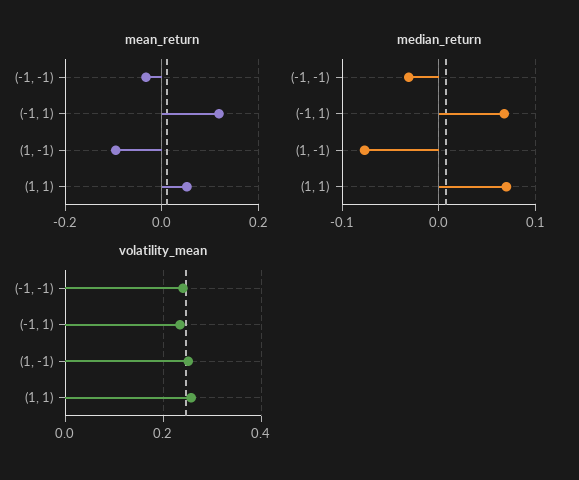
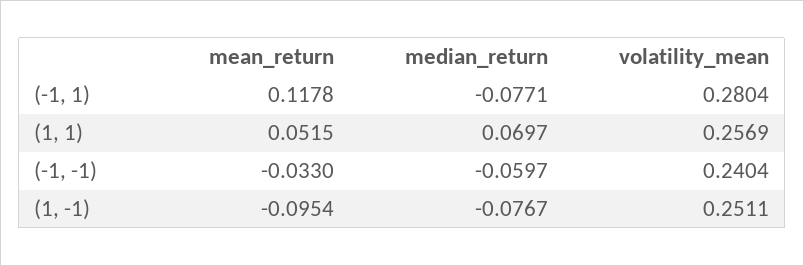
  {
    "mean_return": {
      "(-1, -1)": -0.033,
      "(-1, 1)": 0.1178,
      "(1, -1)": -0.0954,
      "(1, 1)": 0.0515
    },
    "median_return": {
-     "(-1, -1)": -0.03,
+     "(-1, -1)": -0.0597,
-     "(-1, 1)": 0.07,
+     "(-1, 1)": -0.0771,
      "(1, -1)": -0.0767,
      "(1, 1)": 0.0697
    },
    "volatility_mean": {
      "(-1, -1)": 0.2404,
-     "(-1, 1)": 0.24,
+     "(-1, 1)": 0.2804,
      "(1, -1)": 0.2511,
      "(1, 1)": 0.2569
    }
  }

